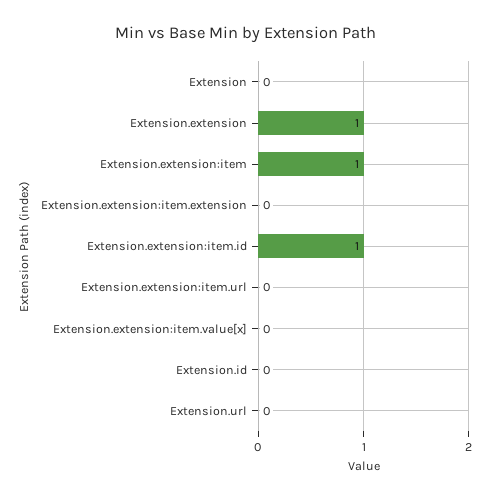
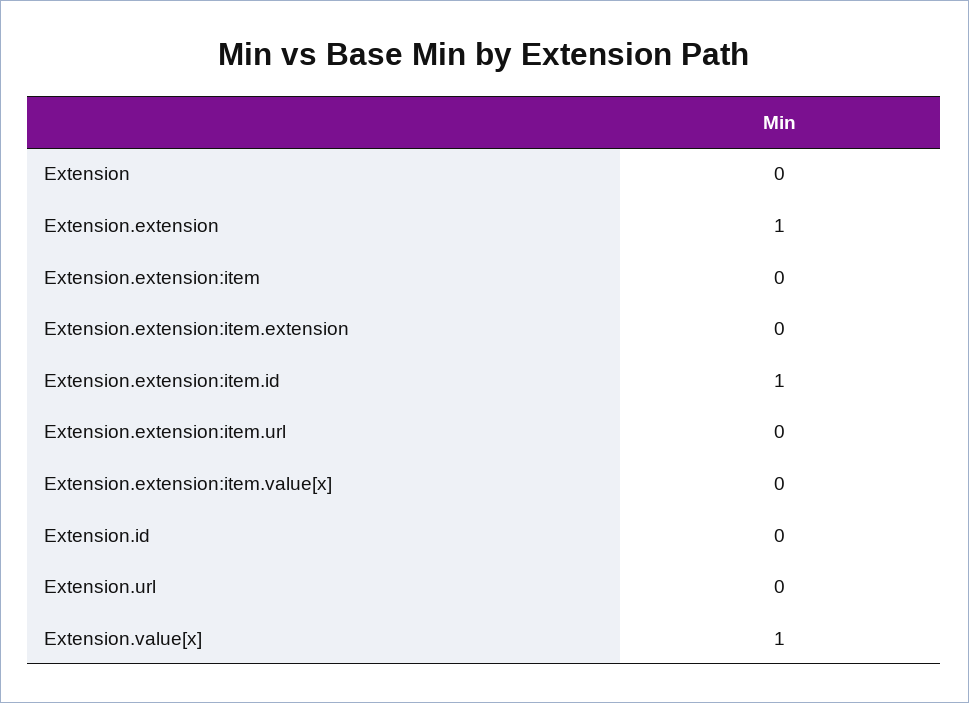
  {
    "Extension": 0,
    "Extension.extension": 1,
-   "Extension.extension:item": 1,
+   "Extension.extension:item": 0,
    "Extension.extension:item.extension": 0,
    "Extension.extension:item.id": 1,
    "Extension.extension:item.url": 0,
    "Extension.extension:item.value[x]": 0,
    "Extension.id": 0,
-   "Extension.url": 0
+   "Extension.url": 0,
+   "Extension.value[x]": 1
  }

